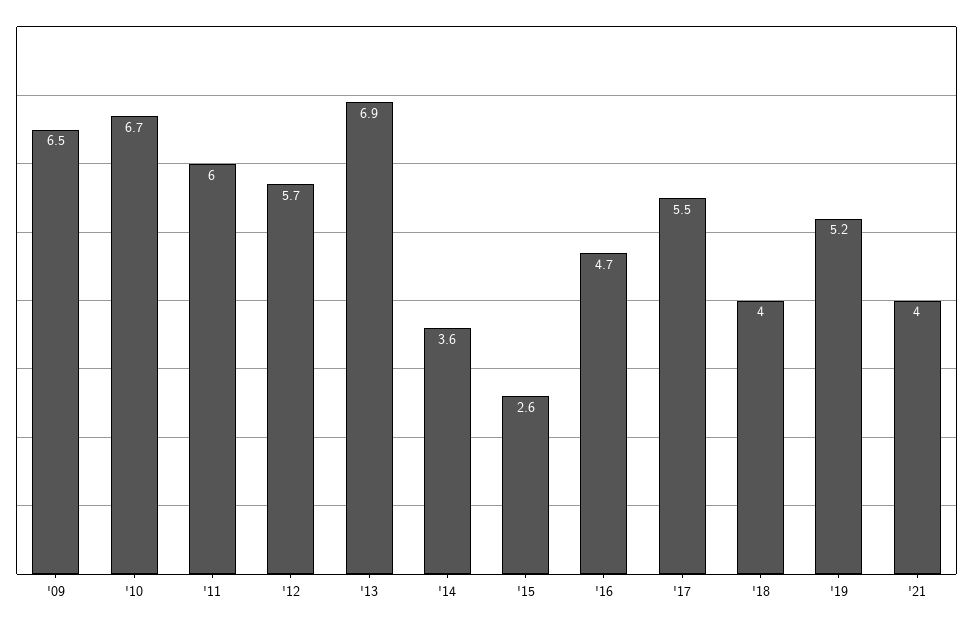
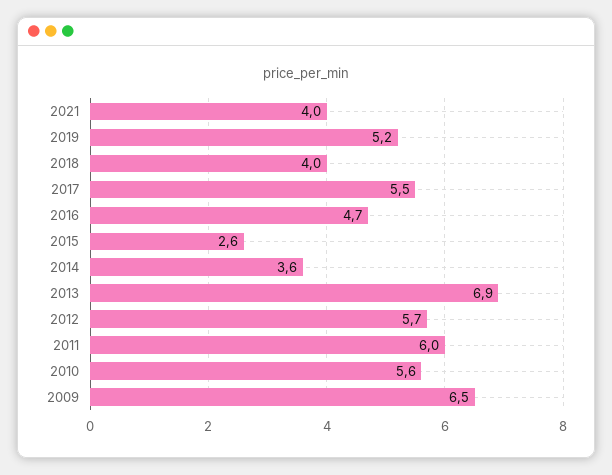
  {
    "'09": 6.5,
-   "'10": 6.7,
+   "'10": 5.6,
    "'11": 6,
    "'12": 5.7,
    "'13": 6.9,
    "'14": 3.6,
    "'15": 2.6,
    "'16": 4.7,
    "'17": 5.5,
    "'18": 4,
    "'19": 5.2,
    "'21": 4
  }

